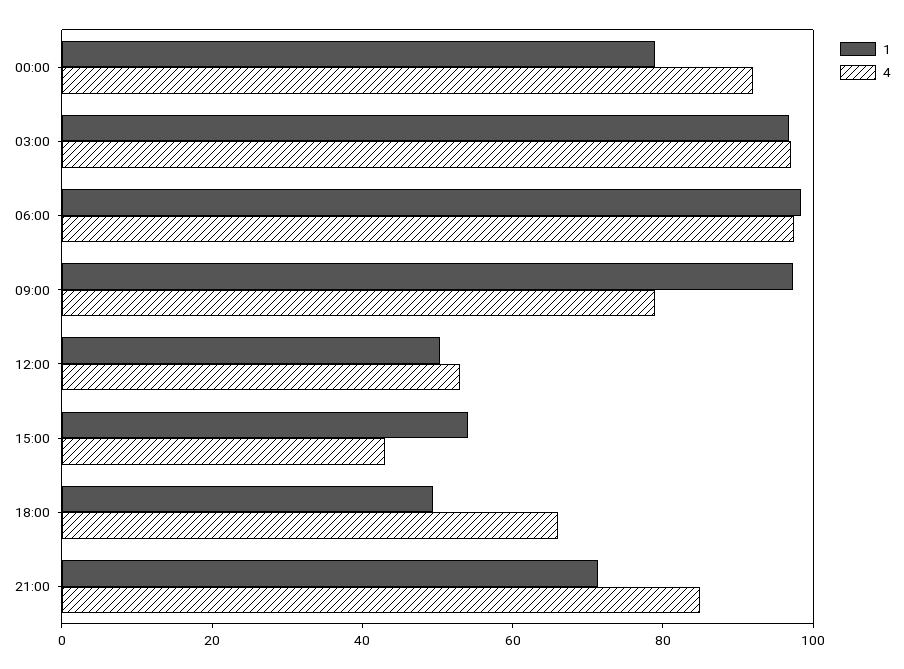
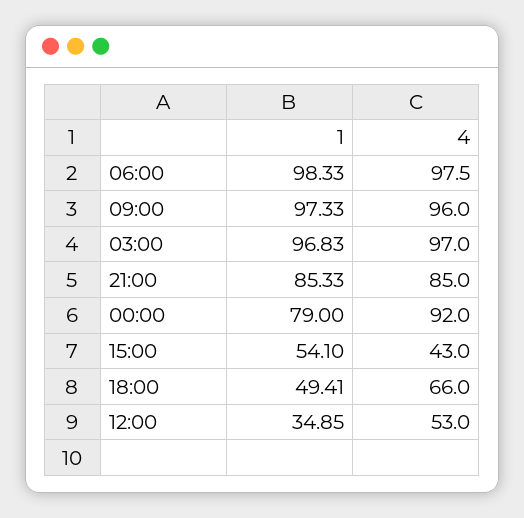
  {
    "1": {
      "00:00": 79,
      "03:00": 96.83,
      "06:00": 98.33,
      "09:00": 97.33,
-     "12:00": 50,
+     "12:00": 34.85,
      "15:00": 54.1,
      "18:00": 49.41,
-     "21:00": 70
+     "21:00": 85.33
    },
    "4": {
      "00:00": 92,
      "03:00": 97,
      "06:00": 97.5,
-     "09:00": 80,
+     "09:00": 96,
      "12:00": 53,
      "15:00": 43,
      "18:00": 66,
      "21:00": 85
    }
  }

